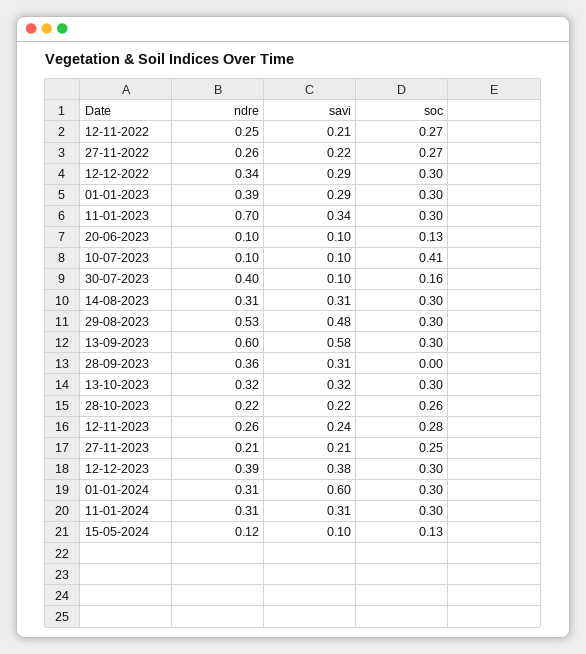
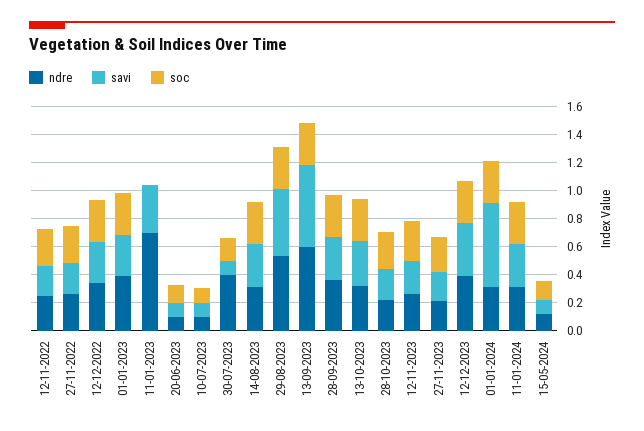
  {
    "ndre": {
      "12-11-2022": 0.25,
      "27-11-2022": 0.26,
      "12-12-2022": 0.34,
      "01-01-2023": 0.39,
      "11-01-2023": 0.7,
      "20-06-2023": 0.1,
      "10-07-2023": 0.1,
      "30-07-2023": 0.4,
      "14-08-2023": 0.31,
      "29-08-2023": 0.53,
      "13-09-2023": 0.6,
      "28-09-2023": 0.36,
      "13-10-2023": 0.32,
      "28-10-2023": 0.22,
      "12-11-2023": 0.26,
      "27-11-2023": 0.21,
      "12-12-2023": 0.39,
      "01-01-2024": 0.31,
      "11-01-2024": 0.31,
      "15-05-2024": 0.12
    },
    "savi": {
      "12-11-2022": 0.21,
      "27-11-2022": 0.22,
      "12-12-2022": 0.29,
      "01-01-2023": 0.29,
      "11-01-2023": 0.34,
      "20-06-2023": 0.1,
      "10-07-2023": 0.1,
      "30-07-2023": 0.1,
      "14-08-2023": 0.31,
      "29-08-2023": 0.48,
      "13-09-2023": 0.58,
      "28-09-2023": 0.31,
      "13-10-2023": 0.32,
      "28-10-2023": 0.22,
      "12-11-2023": 0.24,
      "27-11-2023": 0.21,
      "12-12-2023": 0.38,
      "01-01-2024": 0.6,
      "11-01-2024": 0.31,
      "15-05-2024": 0.1
    },
    "soc": {
      "12-11-2022": 0.27,
      "27-11-2022": 0.27,
      "12-12-2022": 0.3,
      "01-01-2023": 0.3,
-     "11-01-2023": 0.3,
+     "11-01-2023": 0,
      "20-06-2023": 0.13,
-     "10-07-2023": 0.41,
+     "10-07-2023": 0.1,
      "30-07-2023": 0.16,
      "14-08-2023": 0.3,
      "29-08-2023": 0.3,
      "13-09-2023": 0.3,
-     "28-09-2023": 0,
+     "28-09-2023": 0.3,
      "13-10-2023": 0.3,
      "28-10-2023": 0.26,
      "12-11-2023": 0.28,
      "27-11-2023": 0.25,
      "12-12-2023": 0.3,
      "01-01-2024": 0.3,
      "11-01-2024": 0.3,
      "15-05-2024": 0.13
    }
  }

